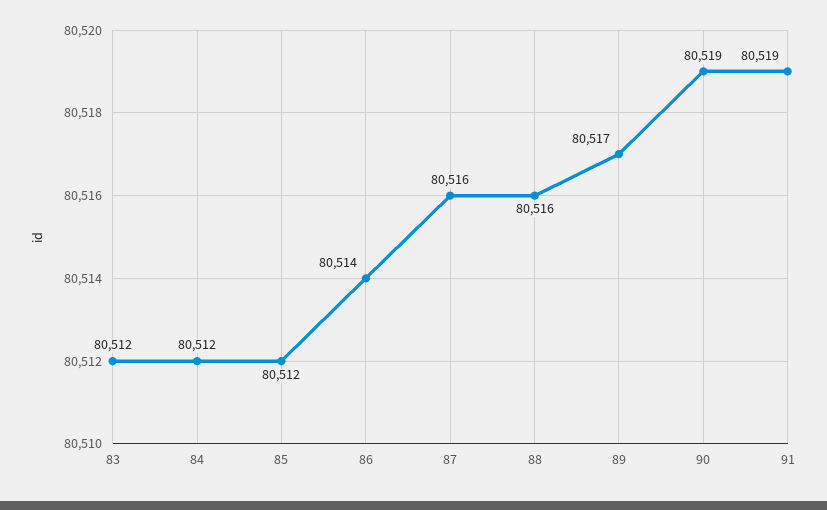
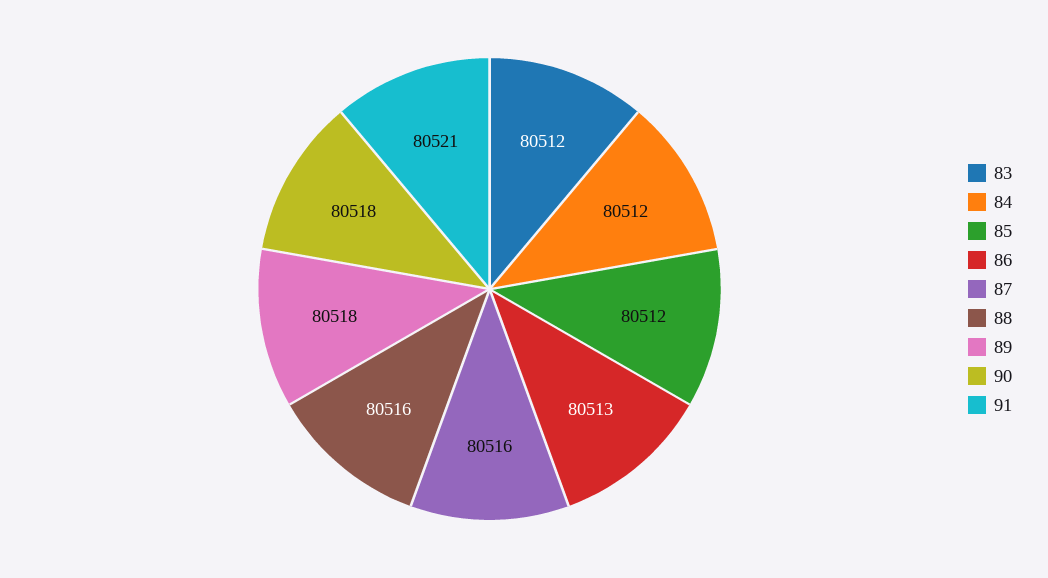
  {
    "83": 80512,
    "84": 80512,
    "85": 80512,
-   "86": 80514,
+   "86": 80513,
    "87": 80516,
    "88": 80516,
-   "89": 80517,
+   "89": 80518,
-   "90": 80519,
+   "90": 80518,
-   "91": 80519
+   "91": 80521
  }

